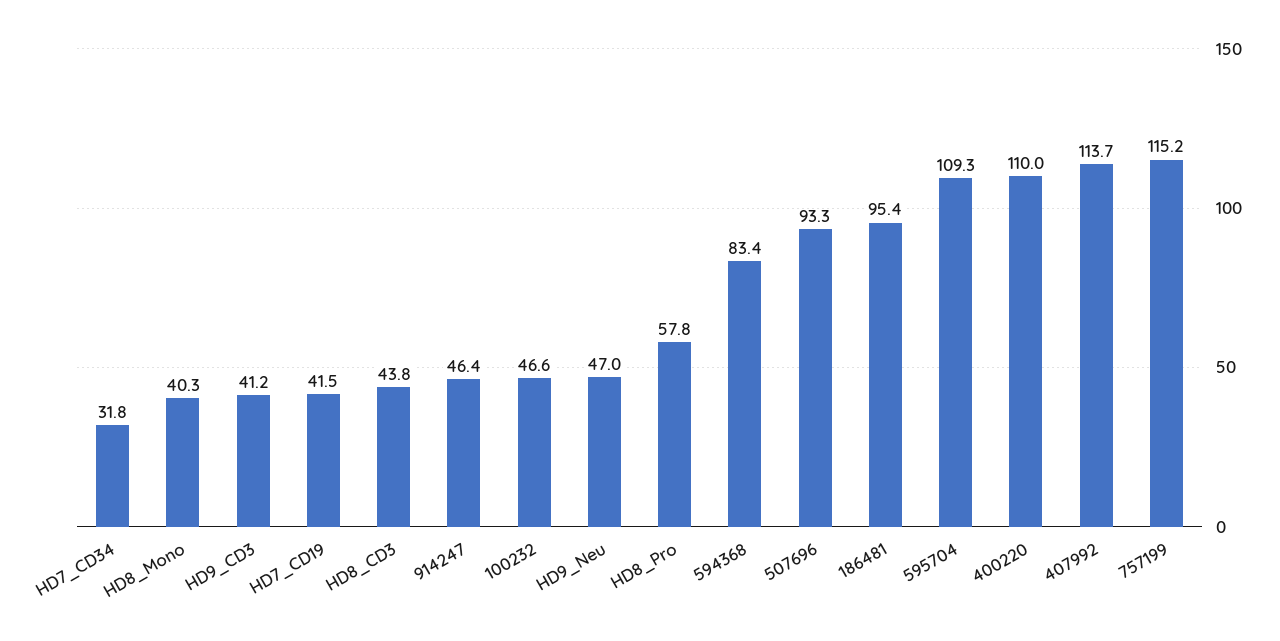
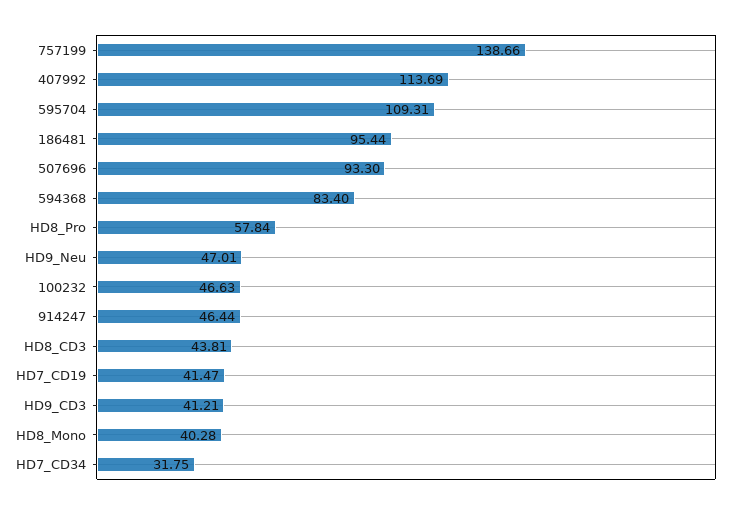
  {
    "HD7_CD34": 31.75,
    "HD8_Mono": 40.28,
    "HD9_CD3": 41.21,
    "HD7_CD19": 41.47,
    "HD8_CD3": 43.81,
    "914247": 46.44,
    "100232": 46.63,
    "HD9_Neu": 47.01,
    "HD8_Pro": 57.84,
    "594368": 83.4,
    "507696": 93.3,
    "186481": 95.44,
    "595704": 109.31,
-   "400220": 110,
    "407992": 113.69,
-   "757199": 115.2
+   "757199": 138.66
  }

